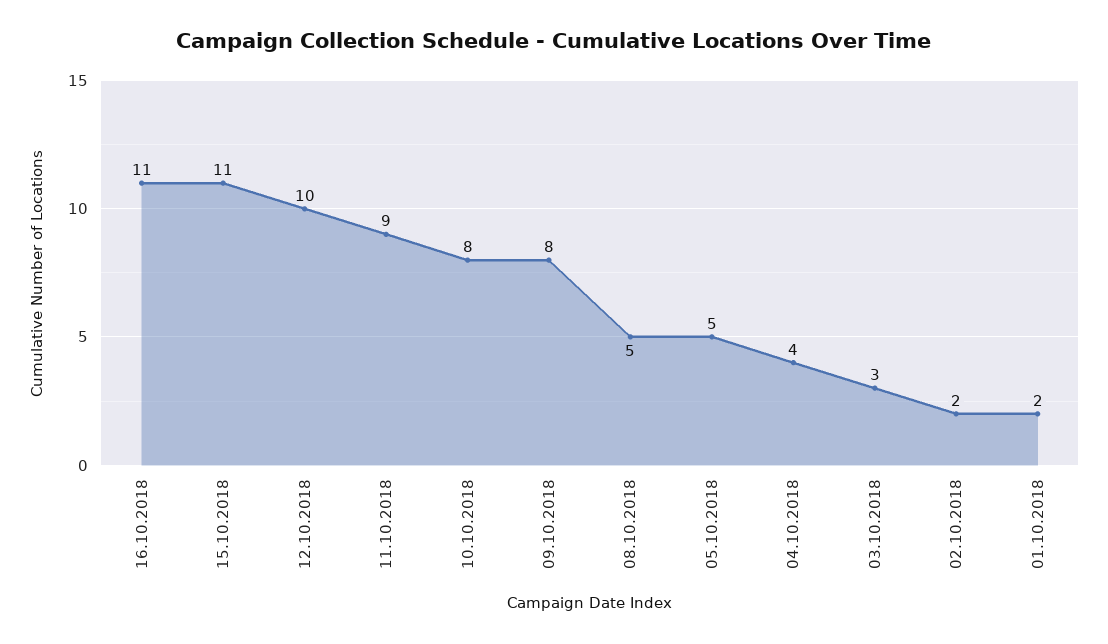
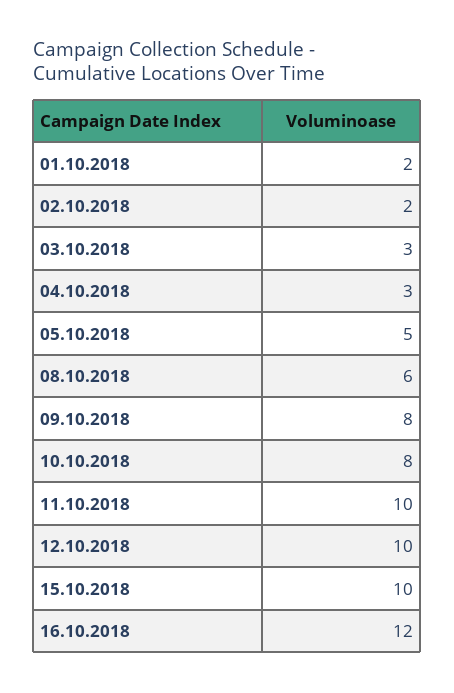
  {
-   "16.10.2018": 11,
+   "16.10.2018": 12,
-   "15.10.2018": 11,
+   "15.10.2018": 10,
    "12.10.2018": 10,
-   "11.10.2018": 9,
+   "11.10.2018": 10,
    "10.10.2018": 8,
    "09.10.2018": 8,
-   "08.10.2018": 5,
+   "08.10.2018": 6,
    "05.10.2018": 5,
-   "04.10.2018": 4,
+   "04.10.2018": 3,
    "03.10.2018": 3,
    "02.10.2018": 2,
    "01.10.2018": 2
  }

